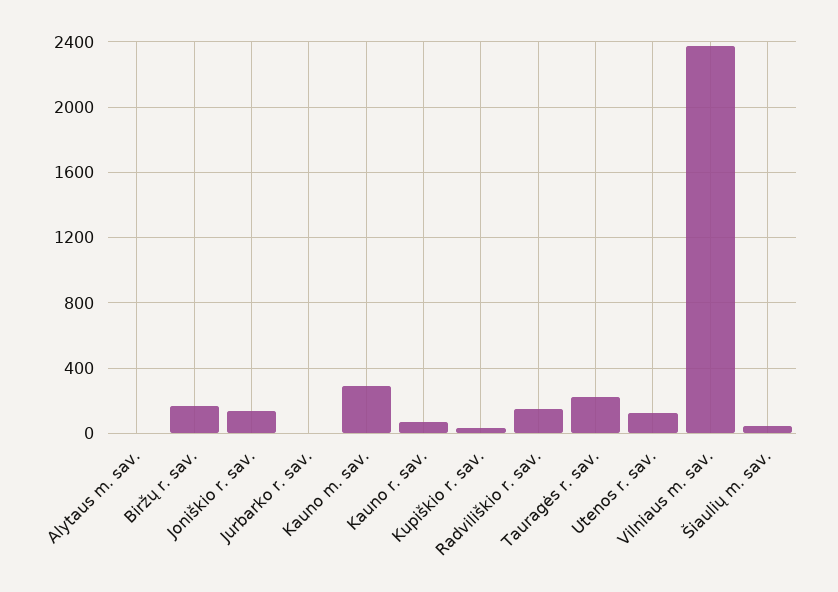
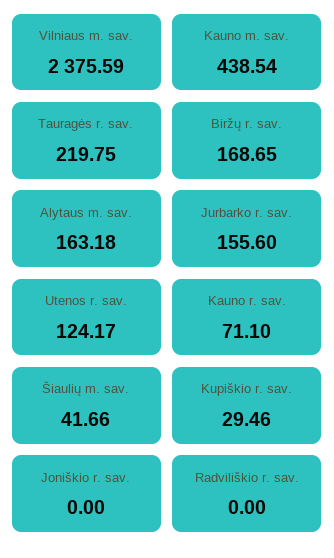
  {
-   "Alytaus m. sav.": 0,
+   "Alytaus m. sav.": 163.18,
    "Biržų r. sav.": 168.65,
-   "Joniškio r. sav.": 150,
+   "Joniškio r. sav.": 0,
-   "Jurbarko r. sav.": 0,
+   "Jurbarko r. sav.": 155.6,
-   "Kauno m. sav.": 300,
+   "Kauno m. sav.": 438.54,
    "Kauno r. sav.": 71.1,
    "Kupiškio r. sav.": 29.46,
-   "Radviliškio r. sav.": 150,
+   "Radviliškio r. sav.": 0,
    "Tauragės r. sav.": 219.75,
    "Utenos r. sav.": 124.17,
    "Vilniaus m. sav.": 2375.59,
    "Šiaulių m. sav.": 41.66
  }

